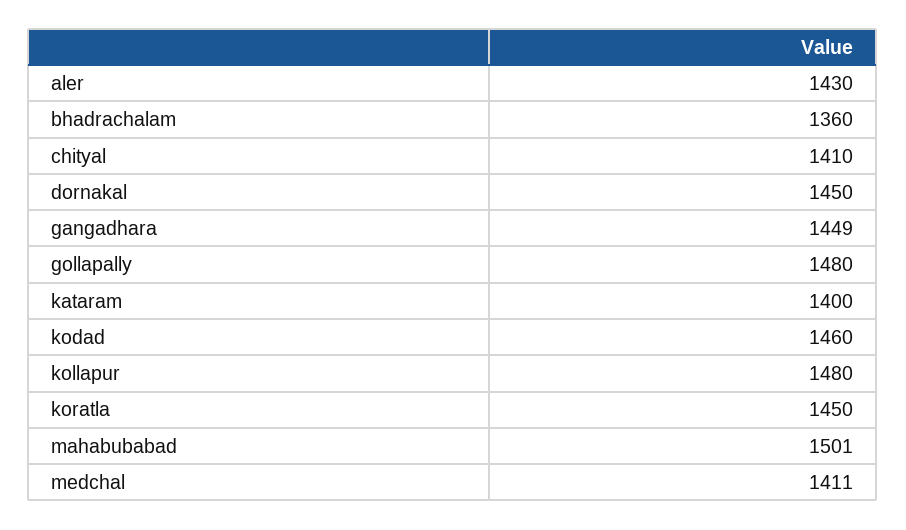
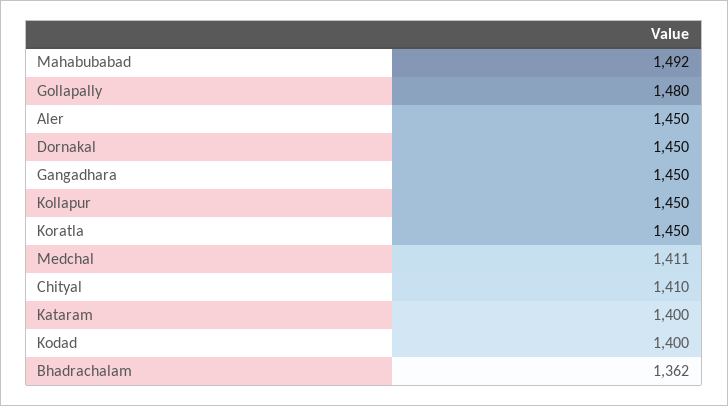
  {
-   "aler": 1430,
+   "aler": 1450,
-   "bhadrachalam": 1360,
+   "bhadrachalam": 1362,
    "chityal": 1410,
    "dornakal": 1450,
-   "gangadhara": 1449,
+   "gangadhara": 1450,
    "gollapally": 1480,
    "kataram": 1400,
-   "kodad": 1460,
+   "kodad": 1400,
-   "kollapur": 1480,
+   "kollapur": 1450,
    "koratla": 1450,
-   "mahabubabad": 1501,
+   "mahabubabad": 1492,
    "medchal": 1411
  }

